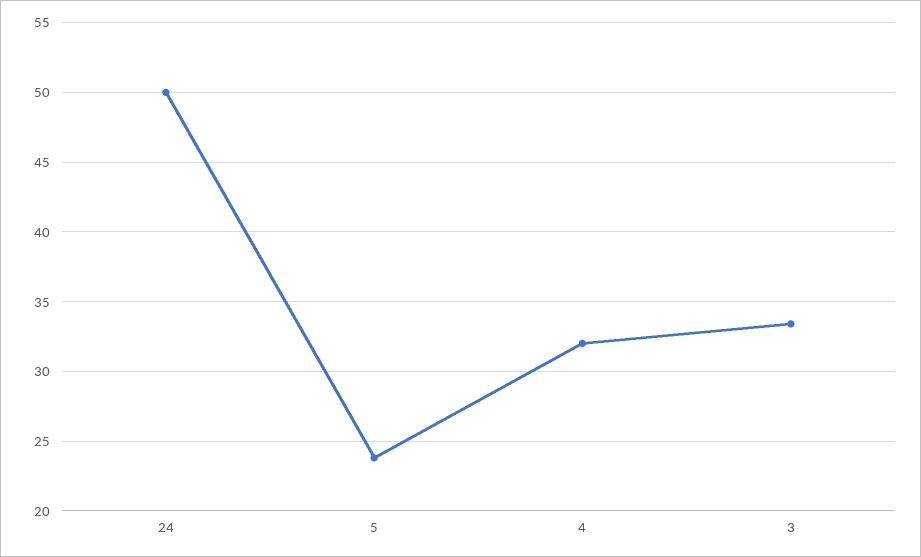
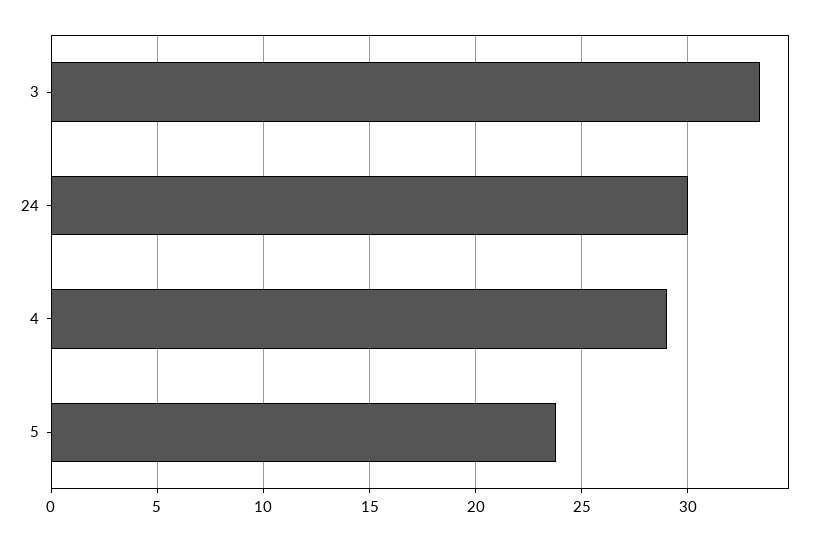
  {
-   "24": 50,
+   "24": 30,
    "5": 24,
-   "4": 32,
+   "4": 29,
    "3": 33.5
  }

